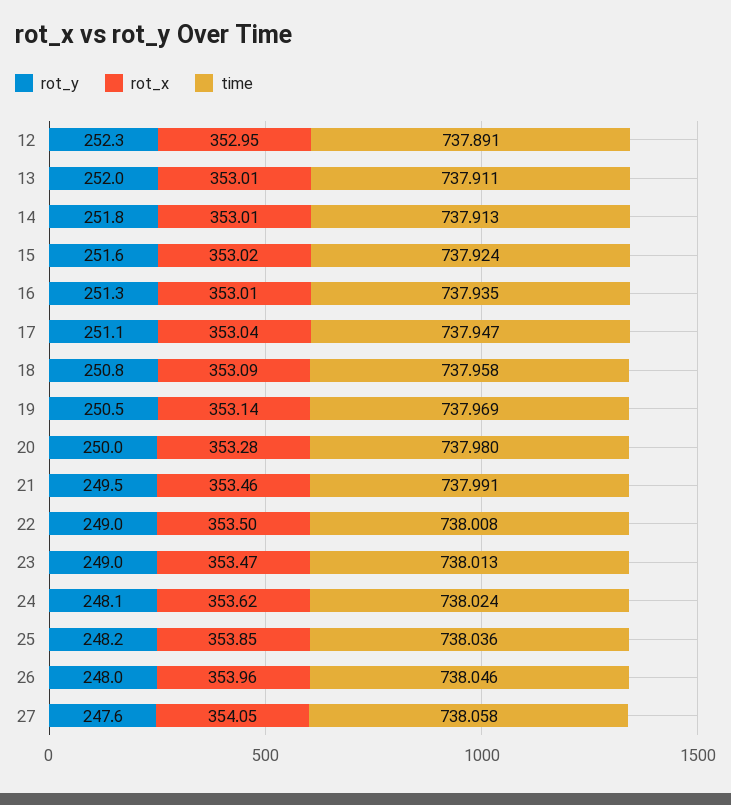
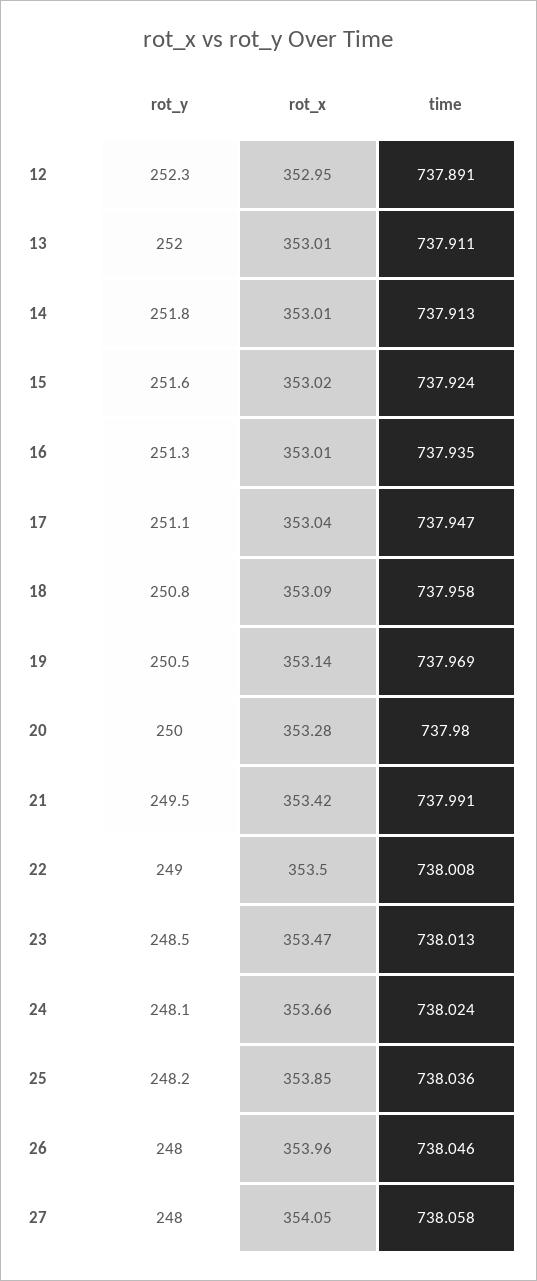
  {
    "rot_y": {
      "12": 252.3,
      "13": 252,
      "14": 251.8,
      "15": 251.6,
      "16": 251.3,
      "17": 251.1,
      "18": 250.8,
      "19": 250.5,
      "20": 250,
      "21": 249.5,
      "22": 249,
-     "23": 249,
+     "23": 248.5,
      "24": 248.1,
      "25": 248.2,
      "26": 248,
-     "27": 247.6
+     "27": 248
    },
    "rot_x": {
      "12": 352.95,
      "13": 353.01,
      "14": 353.01,
      "15": 353.02,
      "16": 353.01,
      "17": 353.04,
      "18": 353.09,
      "19": 353.14,
      "20": 353.28,
-     "21": 353.46,
+     "21": 353.42,
      "22": 353.5,
      "23": 353.47,
-     "24": 353.62,
+     "24": 353.66,
      "25": 353.85,
      "26": 353.96,
      "27": 354.05
    },
    "time": {
      "12": 737.891,
      "13": 737.911,
      "14": 737.913,
      "15": 737.924,
      "16": 737.935,
      "17": 737.947,
      "18": 737.958,
      "19": 737.969,
      "20": 737.98,
      "21": 737.991,
      "22": 738.008,
      "23": 738.013,
      "24": 738.024,
      "25": 738.036,
      "26": 738.046,
      "27": 738.058
    }
  }

